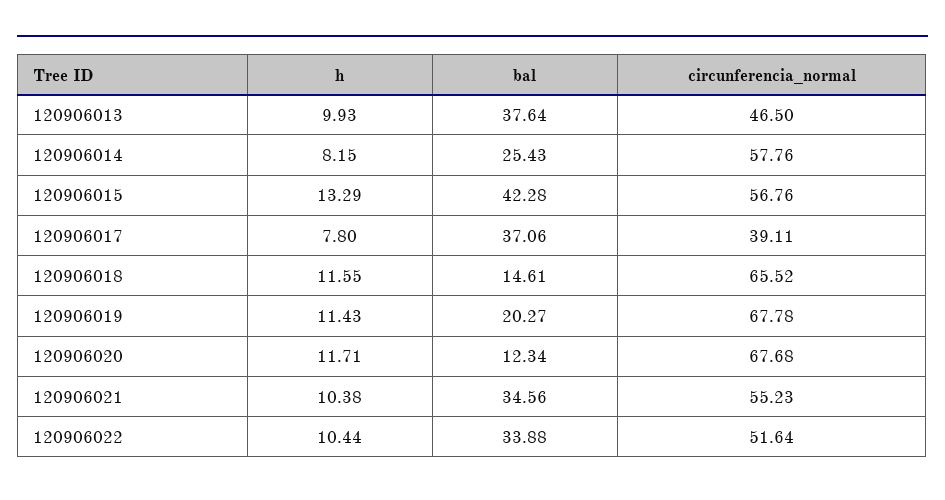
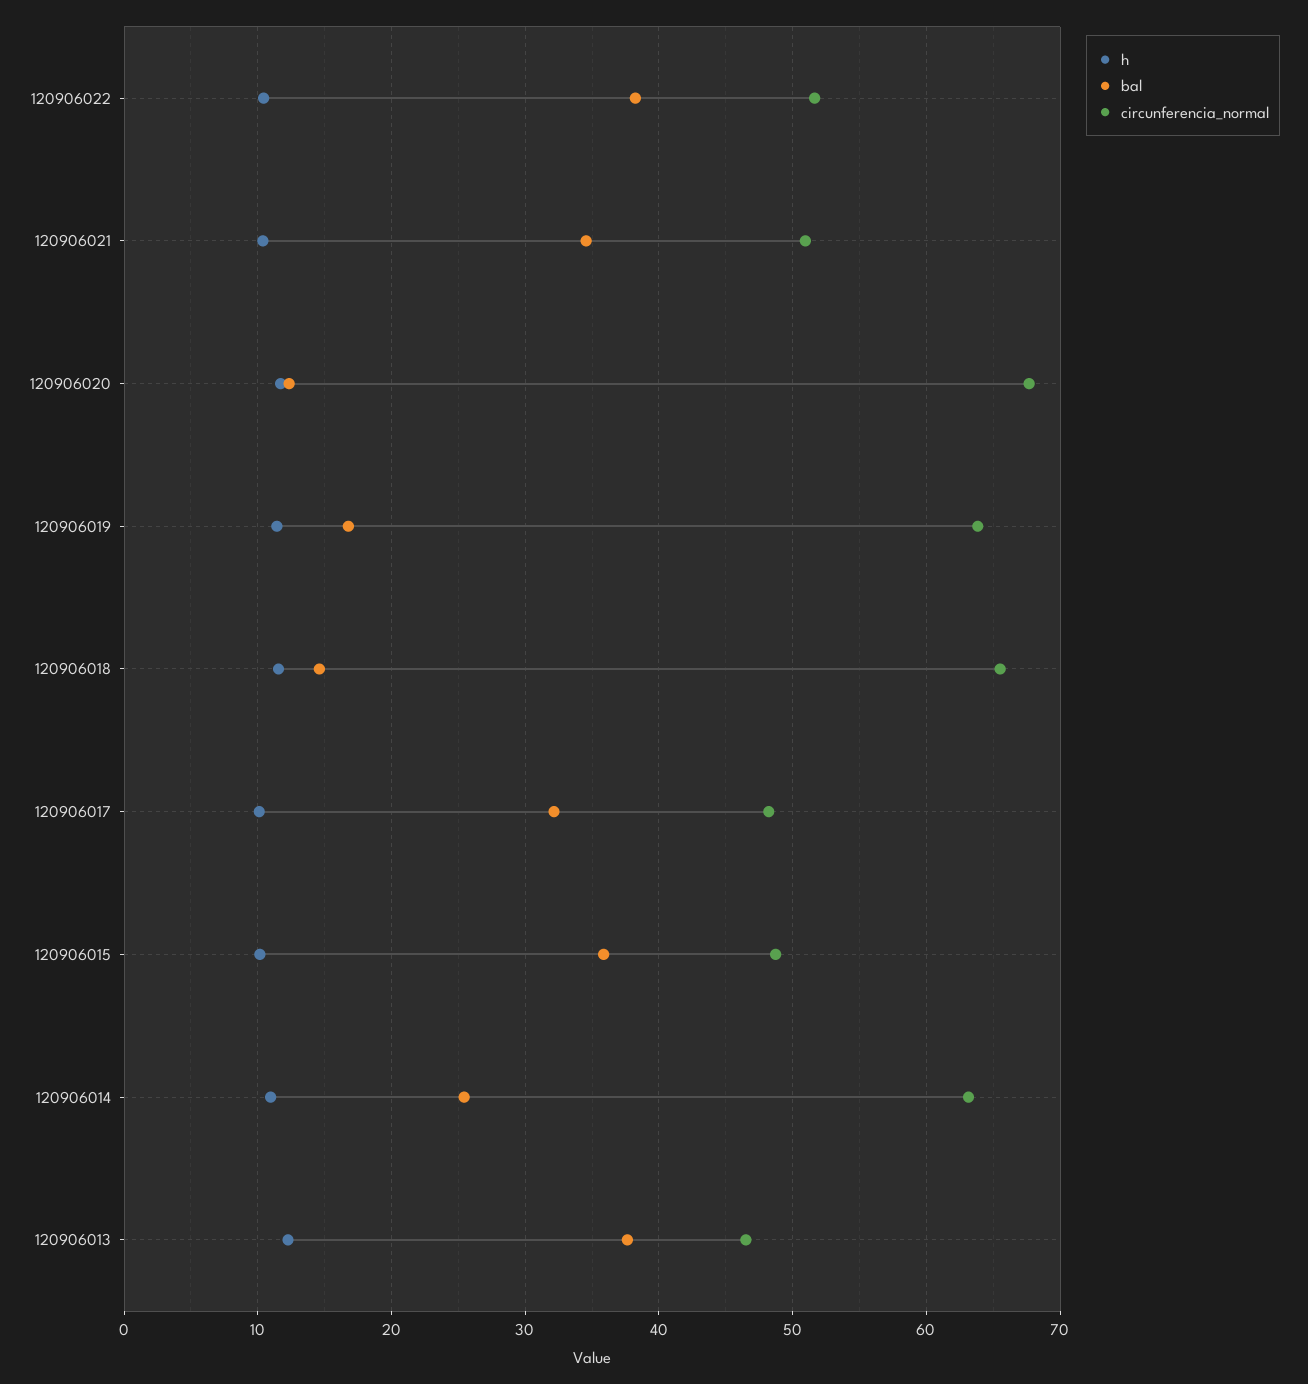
  {
    "h": {
-     "120906013": 9.93,
+     "120906013": 12,
-     "120906014": 8.15,
+     "120906014": 11,
-     "120906015": 13.29,
+     "120906015": 10,
-     "120906017": 7.8,
+     "120906017": 10,
      "120906018": 11.55,
      "120906019": 11.43,
      "120906020": 11.71,
      "120906021": 10.38,
      "120906022": 10.44
    },
    "bal": {
      "120906013": 37.64,
      "120906014": 25.43,
-     "120906015": 42.28,
+     "120906015": 36,
-     "120906017": 37.06,
+     "120906017": 32,
      "120906018": 14.61,
-     "120906019": 20.27,
+     "120906019": 17,
      "120906020": 12.34,
      "120906021": 34.56,
-     "120906022": 33.88
+     "120906022": 38
    },
    "circunferencia_normal": {
      "120906013": 46.5,
-     "120906014": 57.76,
+     "120906014": 63,
-     "120906015": 56.76,
+     "120906015": 49,
-     "120906017": 39.11,
+     "120906017": 48,
      "120906018": 65.52,
-     "120906019": 67.78,
+     "120906019": 64,
      "120906020": 67.68,
-     "120906021": 55.23,
+     "120906021": 51,
      "120906022": 51.64
    }
  }

